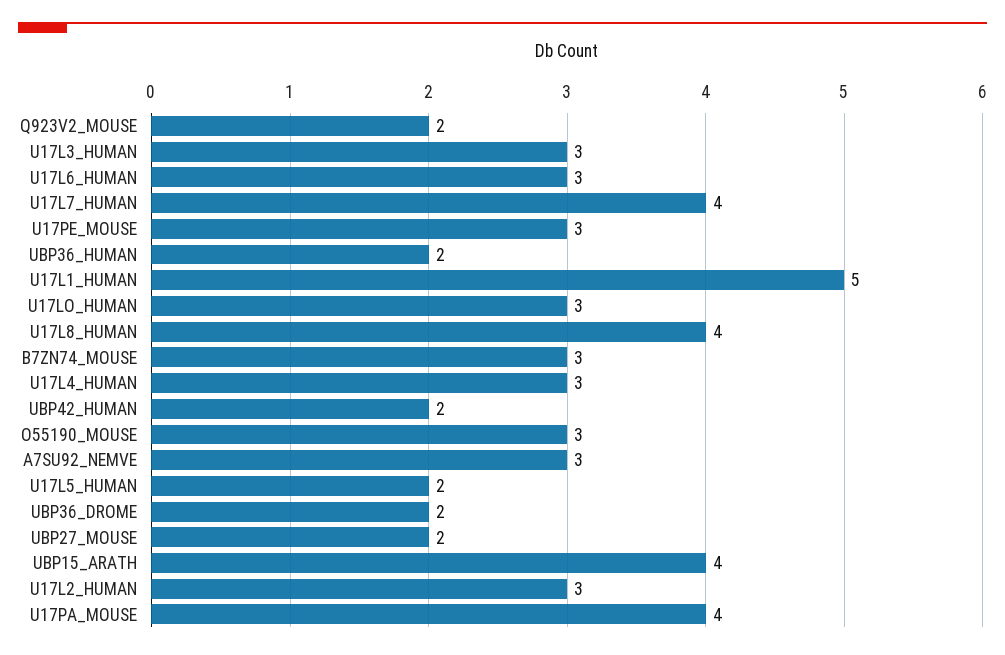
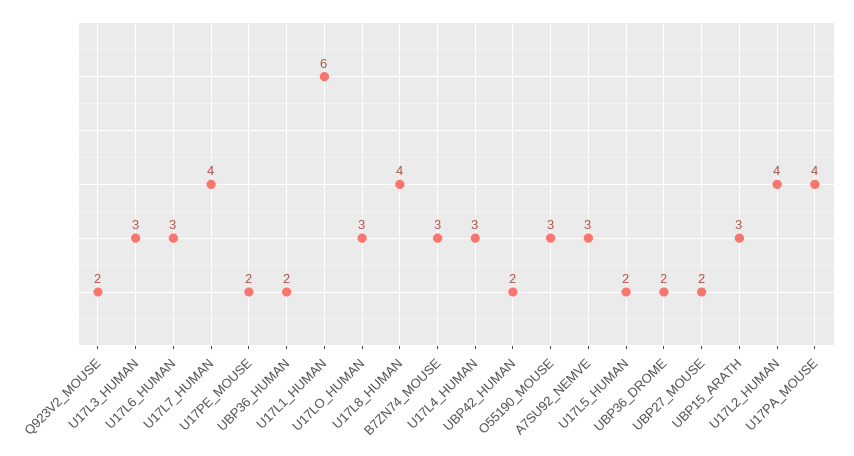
  {
    "Q923V2_MOUSE": 2,
    "U17L3_HUMAN": 3,
    "U17L6_HUMAN": 3,
    "U17L7_HUMAN": 4,
-   "U17PE_MOUSE": 3,
+   "U17PE_MOUSE": 2,
    "UBP36_HUMAN": 2,
-   "U17L1_HUMAN": 5,
+   "U17L1_HUMAN": 6,
    "U17LO_HUMAN": 3,
    "U17L8_HUMAN": 4,
    "B7ZN74_MOUSE": 3,
    "U17L4_HUMAN": 3,
    "UBP42_HUMAN": 2,
    "O55190_MOUSE": 3,
    "A7SU92_NEMVE": 3,
    "U17L5_HUMAN": 2,
    "UBP36_DROME": 2,
    "UBP27_MOUSE": 2,
-   "UBP15_ARATH": 4,
+   "UBP15_ARATH": 3,
-   "U17L2_HUMAN": 3,
+   "U17L2_HUMAN": 4,
    "U17PA_MOUSE": 4
  }

